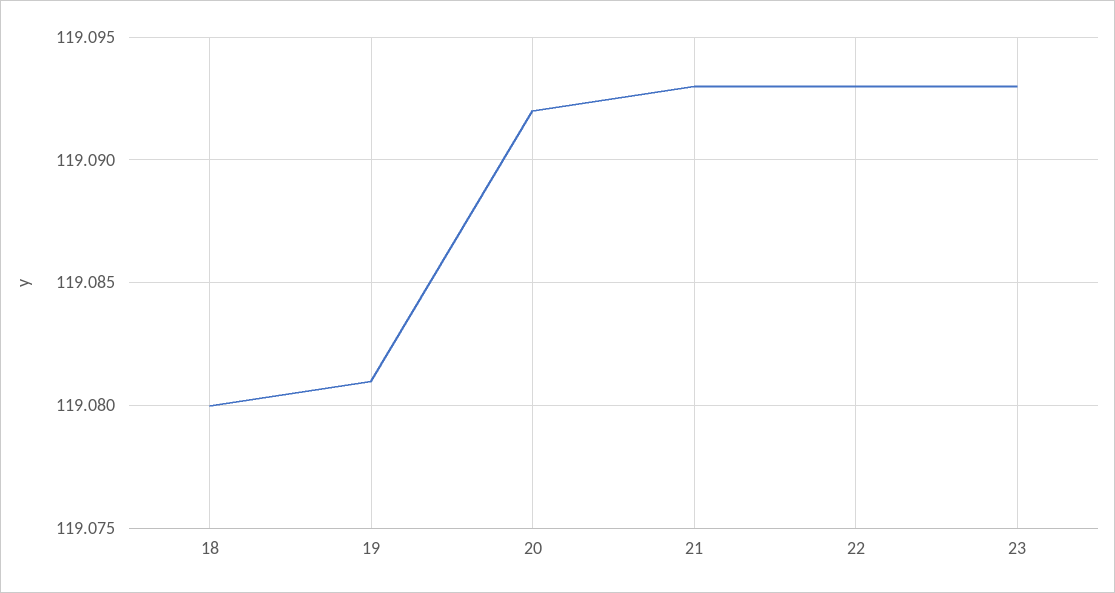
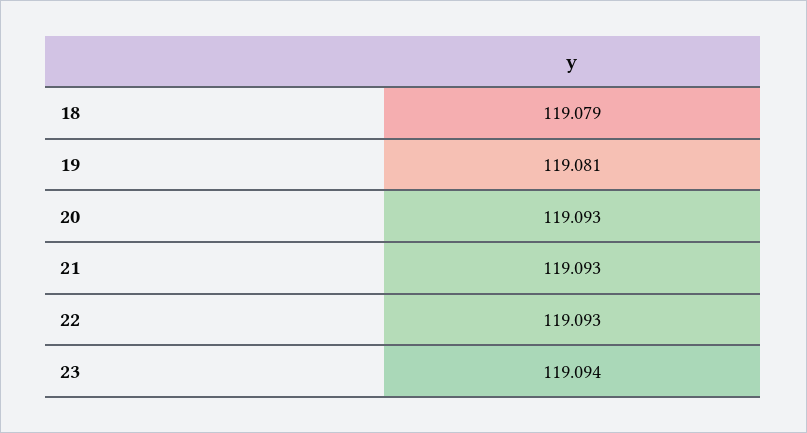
  {
-   "18": 119.08,
+   "18": 119.079,
    "19": 119.081,
-   "20": 119.092,
+   "20": 119.093,
    "21": 119.093,
    "22": 119.093,
-   "23": 119.093
+   "23": 119.094
  }

